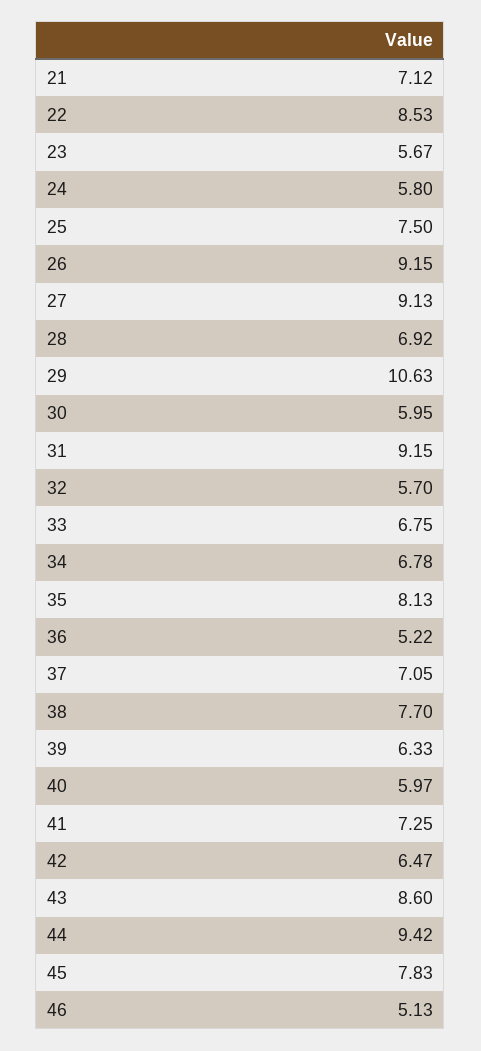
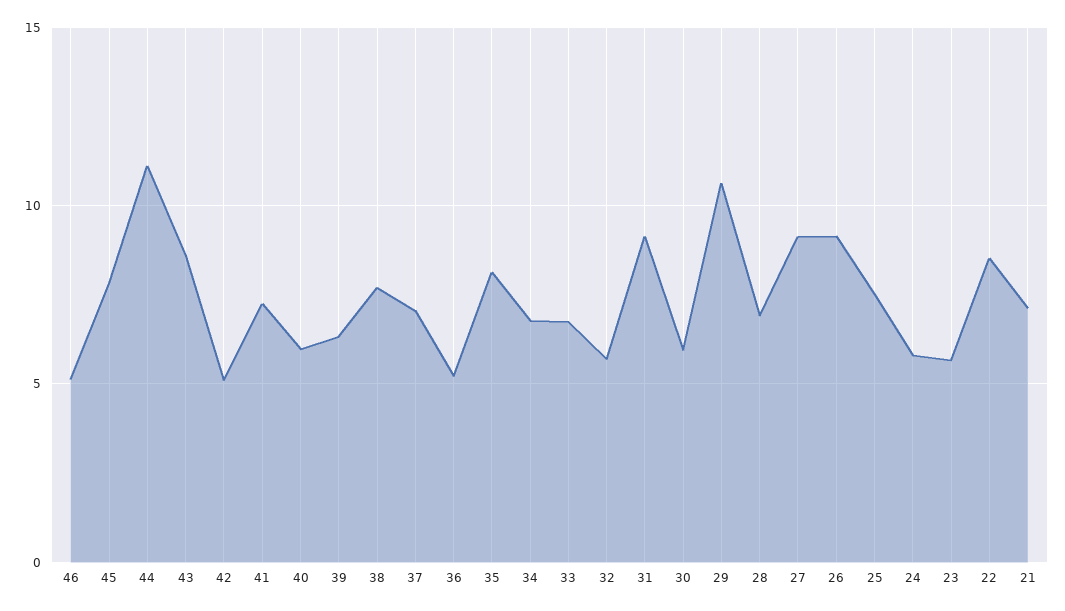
  {
    "21": 7.12,
    "22": 8.53,
    "23": 5.67,
    "24": 5.8,
    "25": 7.5,
    "26": 9.15,
    "27": 9.13,
    "28": 6.92,
    "29": 10.63,
    "30": 5.95,
    "31": 9.15,
    "32": 5.7,
    "33": 6.75,
    "34": 6.78,
    "35": 8.13,
    "36": 5.22,
    "37": 7.05,
    "38": 7.7,
    "39": 6.33,
    "40": 5.97,
    "41": 7.25,
-   "42": 6.47,
+   "42": 5,
    "43": 8.6,
-   "44": 9.42,
+   "44": 11,
    "45": 7.83,
    "46": 5.13
  }

